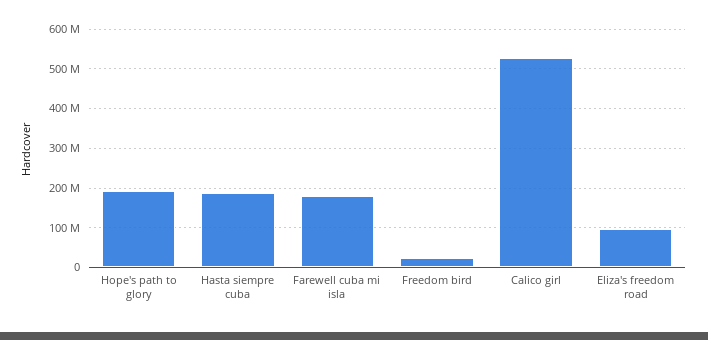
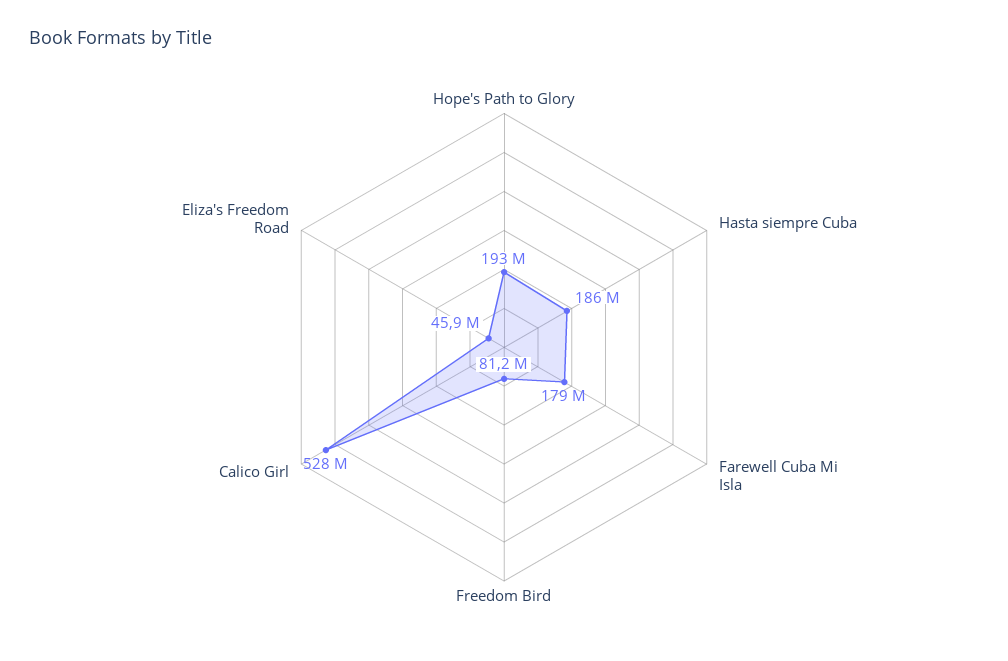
  {
    "Hope's path to glory": 193000000,
    "Hasta siempre cuba": 186000000,
    "Farewell cuba mi isla": 179000000,
-   "Freedom bird": 20000000,
+   "Freedom bird": 81200000,
    "Calico girl": 528000000,
-   "Eliza's freedom road": 100000000
+   "Eliza's freedom road": 45900000
  }

